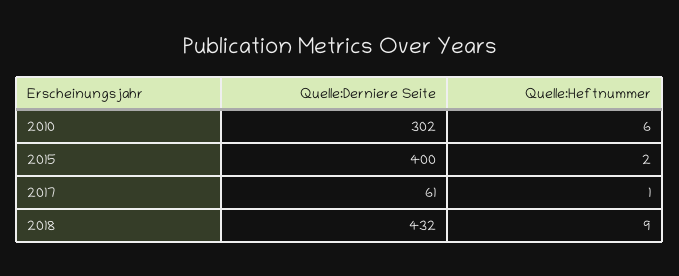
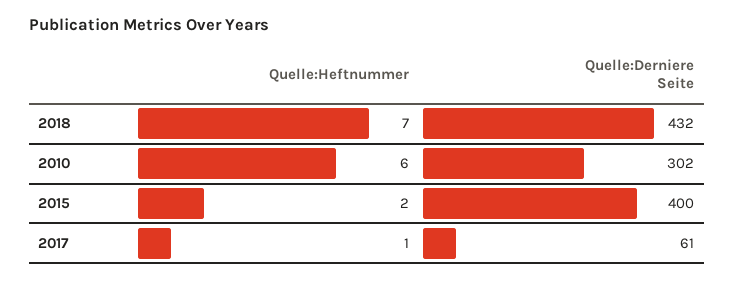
  {
    "Quelle:Derniere Seite": {
      "2010": 302,
      "2015": 400,
      "2017": 61,
      "2018": 432
    },
    "Quelle:Heftnummer": {
      "2010": 6,
      "2015": 2,
      "2017": 1,
-     "2018": 9
+     "2018": 7
    }
  }

